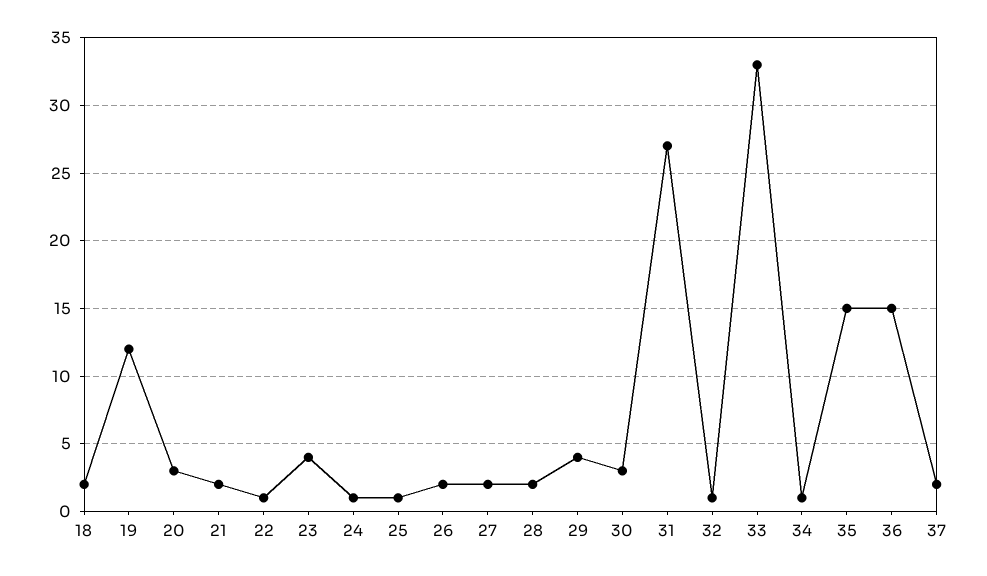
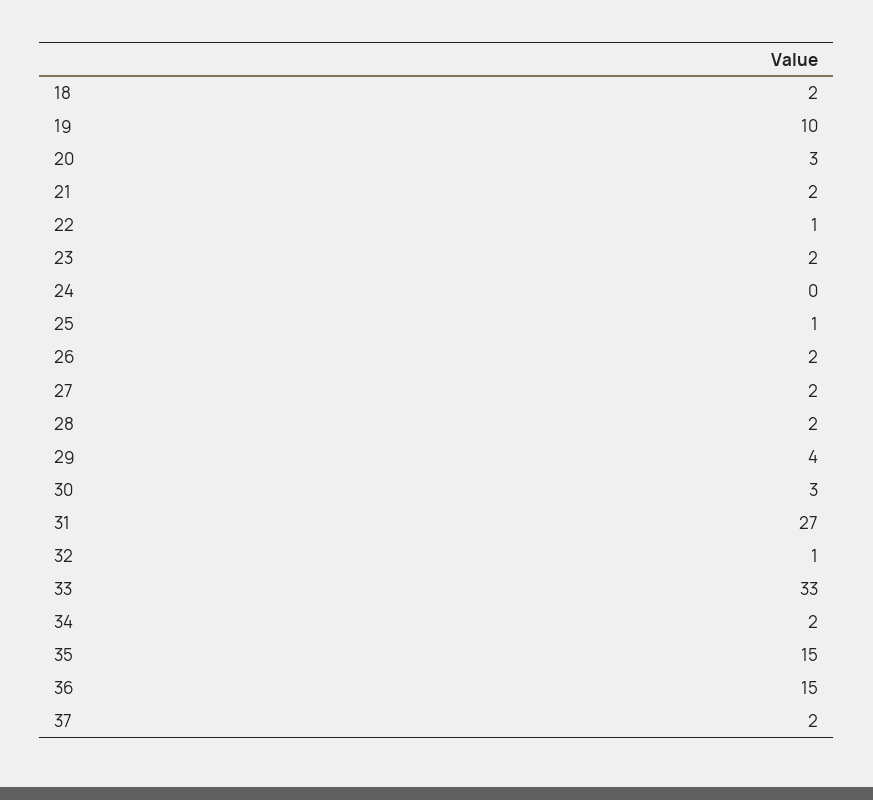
  {
    "18": 2,
-   "19": 12,
+   "19": 10,
    "20": 3,
    "21": 2,
    "22": 1,
-   "23": 4,
+   "23": 2,
-   "24": 1,
+   "24": 0,
    "25": 1,
    "26": 2,
    "27": 2,
    "28": 2,
    "29": 4,
    "30": 3,
    "31": 27,
    "32": 1,
    "33": 33,
-   "34": 1,
+   "34": 2,
    "35": 15,
    "36": 15,
    "37": 2
  }

